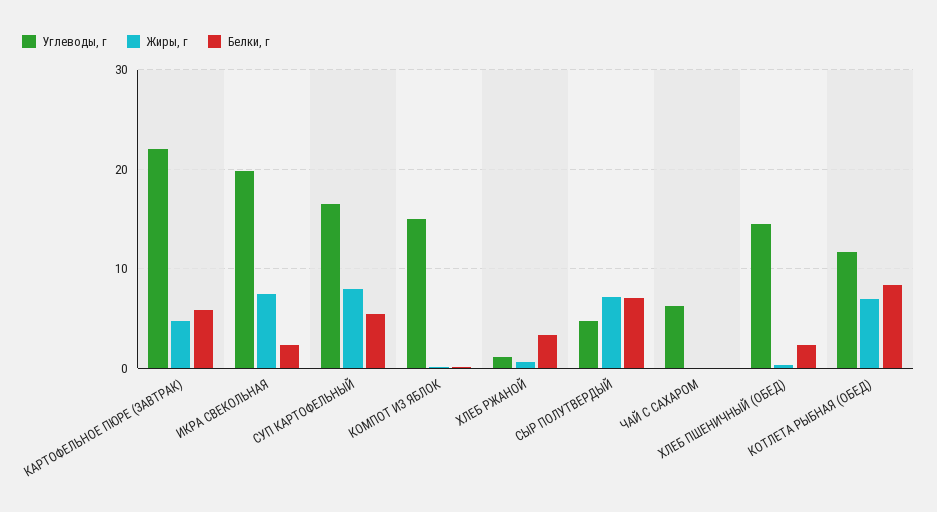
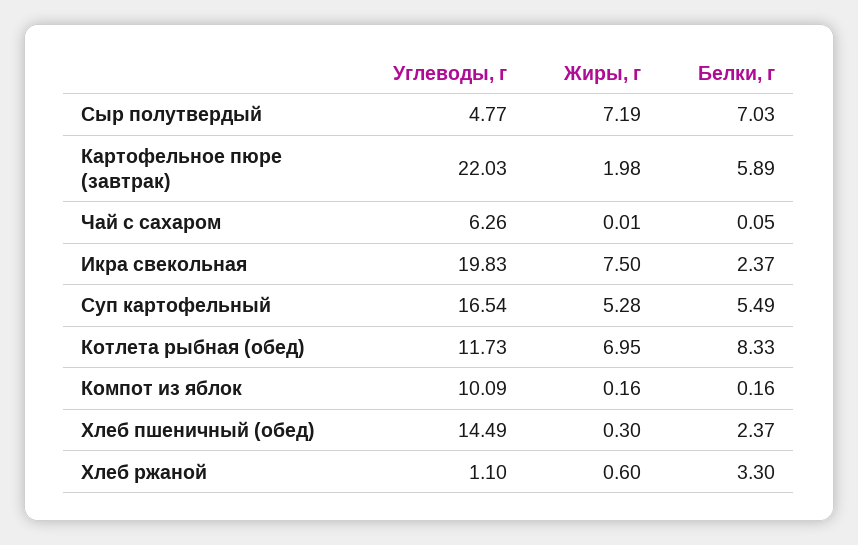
  {
    "Углеводы, г": {
      "КАРТОФЕЛЬНОЕ ПЮРЕ (ЗАВТРАК)": 22.03,
      "ИКРА СВЕКОЛЬНАЯ": 19.83,
      "СУП КАРТОФЕЛЬНЫЙ": 16.54,
-     "КОМПОТ ИЗ ЯБЛОК": 15,
+     "КОМПОТ ИЗ ЯБЛОК": 10.09,
      "ХЛЕБ РЖАНОЙ": 1.1,
      "СЫР ПОЛУТВЕРДЫЙ": 4.77,
      "ЧАЙ С САХАРОМ": 6.26,
      "ХЛЕБ ПШЕНИЧНЫЙ (ОБЕД)": 14.49,
      "КОТЛЕТА РЫБНАЯ (ОБЕД)": 11.73
    },
    "Жиры, г": {
-     "КАРТОФЕЛЬНОЕ ПЮРЕ (ЗАВТРАК)": 5,
+     "КАРТОФЕЛЬНОЕ ПЮРЕ (ЗАВТРАК)": 1.98,
      "ИКРА СВЕКОЛЬНАЯ": 7.5,
-     "СУП КАРТОФЕЛЬНЫЙ": 8,
+     "СУП КАРТОФЕЛЬНЫЙ": 5.28,
      "КОМПОТ ИЗ ЯБЛОК": 0.16,
      "ХЛЕБ РЖАНОЙ": 0.6,
      "СЫР ПОЛУТВЕРДЫЙ": 7.19,
      "ЧАЙ С САХАРОМ": 0.01,
      "ХЛЕБ ПШЕНИЧНЫЙ (ОБЕД)": 0.3,
      "КОТЛЕТА РЫБНАЯ (ОБЕД)": 6.95
    },
    "Белки, г": {
      "КАРТОФЕЛЬНОЕ ПЮРЕ (ЗАВТРАК)": 5.89,
      "ИКРА СВЕКОЛЬНАЯ": 2.37,
      "СУП КАРТОФЕЛЬНЫЙ": 5.49,
      "КОМПОТ ИЗ ЯБЛОК": 0.16,
      "ХЛЕБ РЖАНОЙ": 3.3,
      "СЫР ПОЛУТВЕРДЫЙ": 7.03,
      "ЧАЙ С САХАРОМ": 0.05,
      "ХЛЕБ ПШЕНИЧНЫЙ (ОБЕД)": 2.37,
      "КОТЛЕТА РЫБНАЯ (ОБЕД)": 8.33
    }
  }

